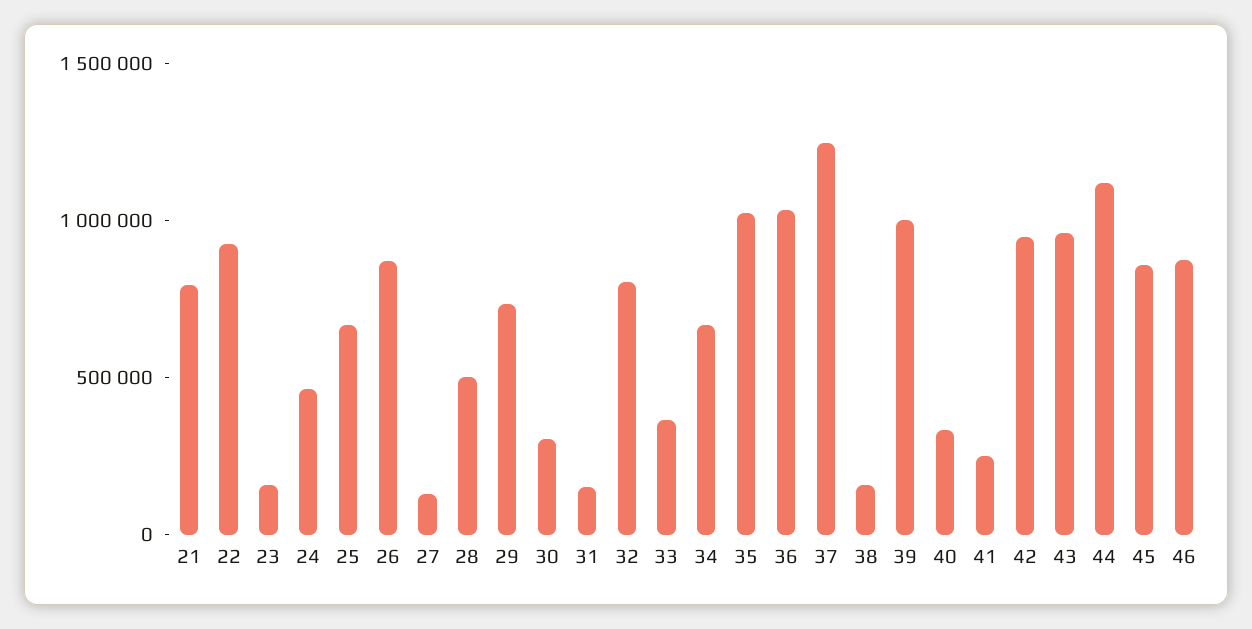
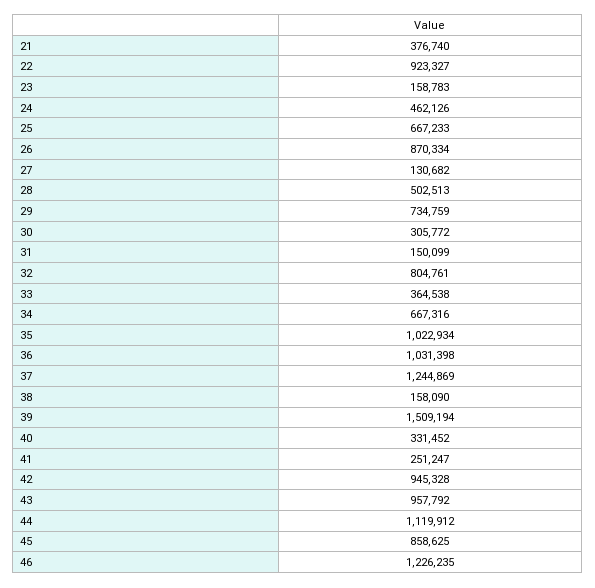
  {
-   "21": 800000,
+   "21": 376740,
    "22": 923327,
    "23": 158783,
    "24": 462126,
    "25": 667233,
    "26": 870334,
    "27": 130682,
    "28": 502513,
    "29": 734759,
    "30": 305772,
    "31": 150099,
    "32": 804761,
    "33": 364538,
    "34": 667316,
    "35": 1022934,
    "36": 1031398,
    "37": 1244869,
    "38": 158090,
-   "39": 1000000,
+   "39": 1509194,
    "40": 331452,
    "41": 251247,
    "42": 945328,
    "43": 957792,
    "44": 1119912,
    "45": 858625,
-   "46": 900000
+   "46": 1226235
  }

